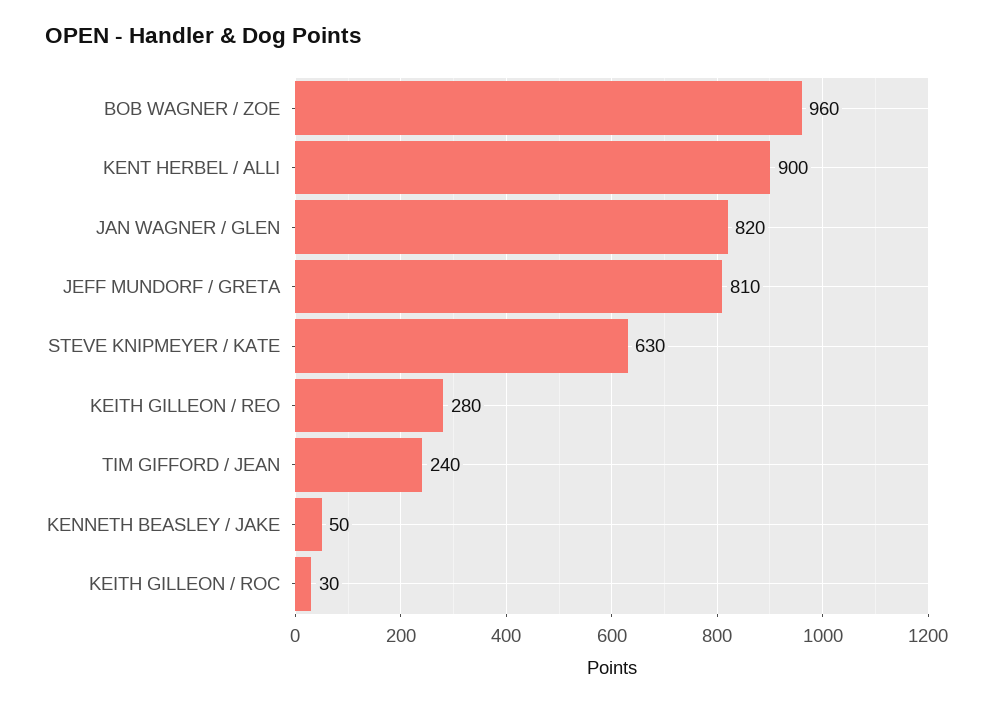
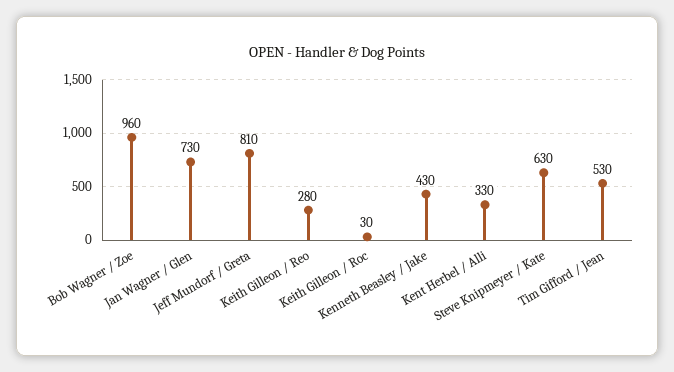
  {
    "BOB WAGNER / ZOE": 960,
-   "KENT HERBEL / ALLI": 900,
+   "KENT HERBEL / ALLI": 330,
-   "JAN WAGNER / GLEN": 820,
+   "JAN WAGNER / GLEN": 730,
    "JEFF MUNDORF / GRETA": 810,
    "STEVE KNIPMEYER / KATE": 630,
    "KEITH GILLEON / REO": 280,
-   "TIM GIFFORD / JEAN": 240,
+   "TIM GIFFORD / JEAN": 530,
-   "KENNETH BEASLEY / JAKE": 50,
+   "KENNETH BEASLEY / JAKE": 430,
    "KEITH GILLEON / ROC": 30
  }

